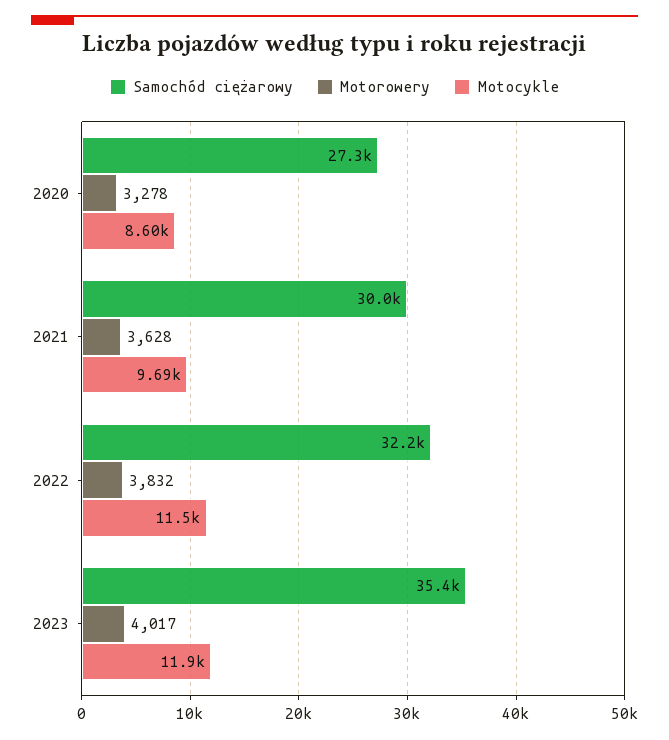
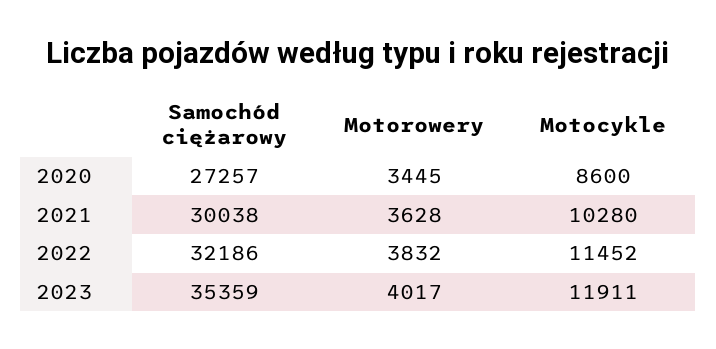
  {
    "Samochód ciężarowy": {
      "2020": 27257,
      "2021": 30038,
      "2022": 32186,
      "2023": 35359
    },
    "Motorowery": {
-     "2020": 3278,
+     "2020": 3445,
      "2021": 3628,
      "2022": 3832,
      "2023": 4017
    },
    "Motocykle": {
      "2020": 8600,
-     "2021": 9690,
+     "2021": 10280,
      "2022": 11452,
      "2023": 11911
    }
  }

